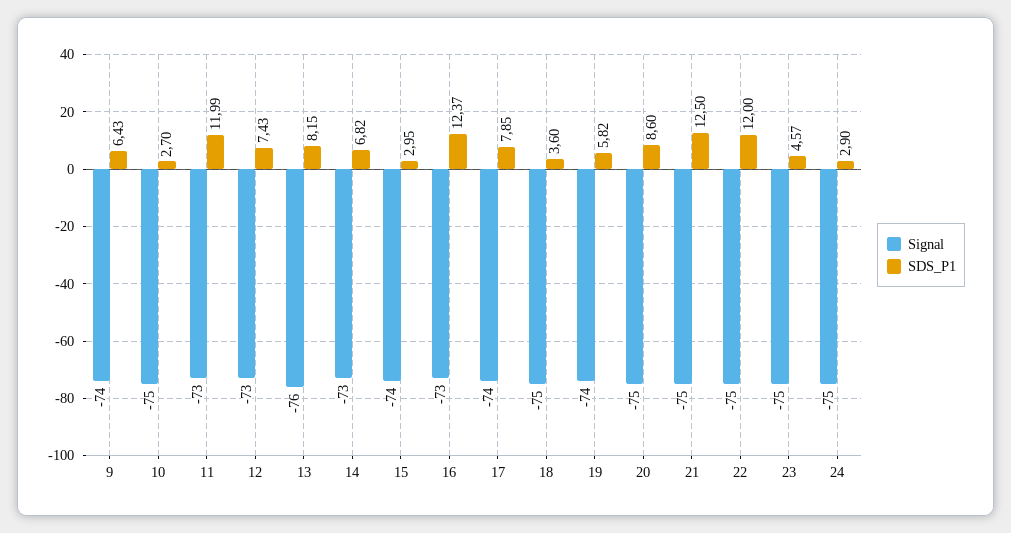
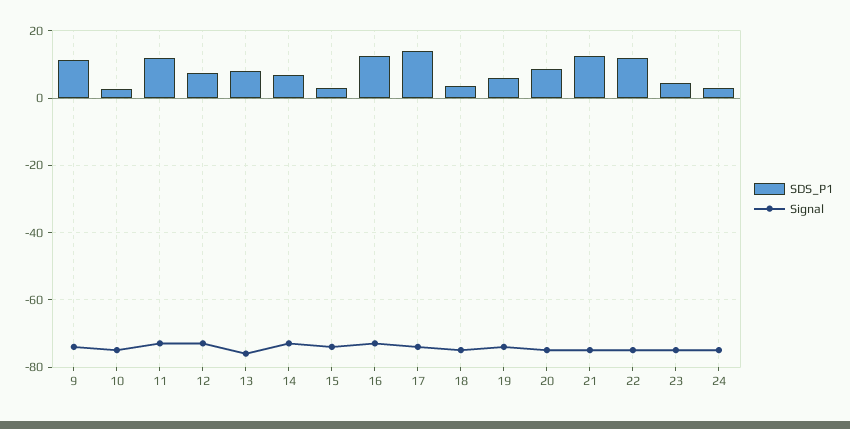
  {
    "Signal": {
      "9": -74,
      "10": -75,
      "11": -73,
      "12": -73,
      "13": -76,
      "14": -73,
      "15": -74,
      "16": -73,
      "17": -74,
      "18": -75,
      "19": -74,
      "20": -75,
      "21": -75,
      "22": -75,
      "23": -75,
      "24": -75
    },
    "SDS_P1": {
-     "9": 6.43,
+     "9": 12,
      "10": 2.7,
      "11": 11.99,
      "12": 7.43,
      "13": 8.15,
      "14": 6.82,
      "15": 2.95,
      "16": 12.37,
-     "17": 7.85,
+     "17": 14,
      "18": 3.6,
      "19": 5.82,
      "20": 8.6,
      "21": 12.5,
      "22": 12,
      "23": 4.57,
      "24": 2.9
    }
  }

